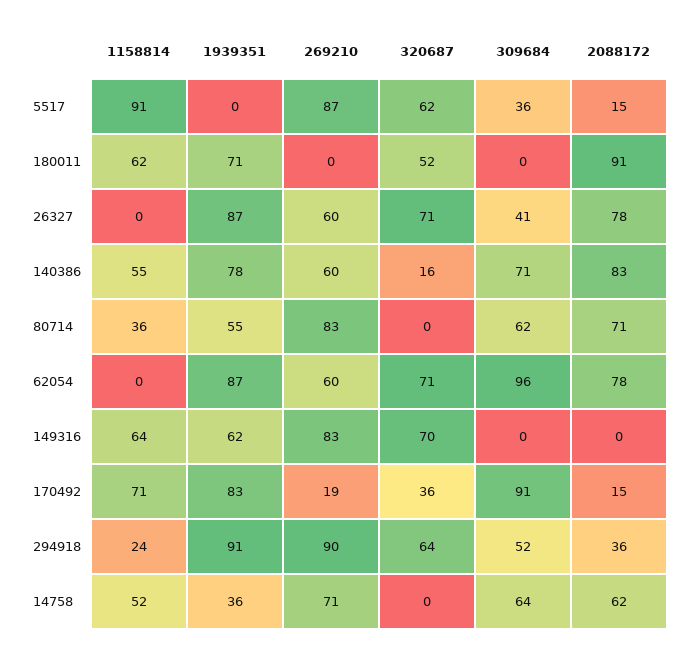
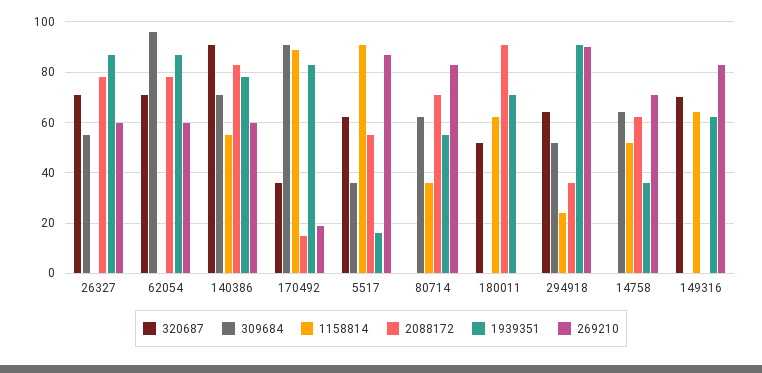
  {
    "1158814": {
      "5517": 91,
      "180011": 62,
      "26327": 0,
      "140386": 55,
      "80714": 36,
      "62054": 0,
      "149316": 64,
-     "170492": 71,
+     "170492": 90,
      "294918": 24,
      "14758": 52
    },
    "1939351": {
-     "5517": 0,
+     "5517": 15,
      "180011": 71,
      "26327": 87,
      "140386": 78,
      "80714": 55,
      "62054": 87,
      "149316": 62,
      "170492": 83,
      "294918": 91,
      "14758": 36
    },
    "269210": {
      "5517": 87,
      "180011": 0,
      "26327": 60,
      "140386": 60,
      "80714": 83,
      "62054": 60,
      "149316": 83,
      "170492": 19,
      "294918": 90,
      "14758": 71
    },
    "320687": {
      "5517": 62,
      "180011": 52,
      "26327": 71,
-     "140386": 16,
+     "140386": 90,
      "80714": 0,
      "62054": 71,
      "149316": 70,
      "170492": 36,
      "294918": 64,
      "14758": 0
    },
    "309684": {
      "5517": 36,
      "180011": 0,
-     "26327": 41,
+     "26327": 55,
      "140386": 71,
      "80714": 62,
      "62054": 96,
      "149316": 0,
      "170492": 91,
      "294918": 52,
      "14758": 64
    },
    "2088172": {
-     "5517": 15,
+     "5517": 55,
      "180011": 91,
      "26327": 78,
      "140386": 83,
      "80714": 71,
      "62054": 78,
      "149316": 0,
      "170492": 15,
      "294918": 36,
      "14758": 62
    }
  }

